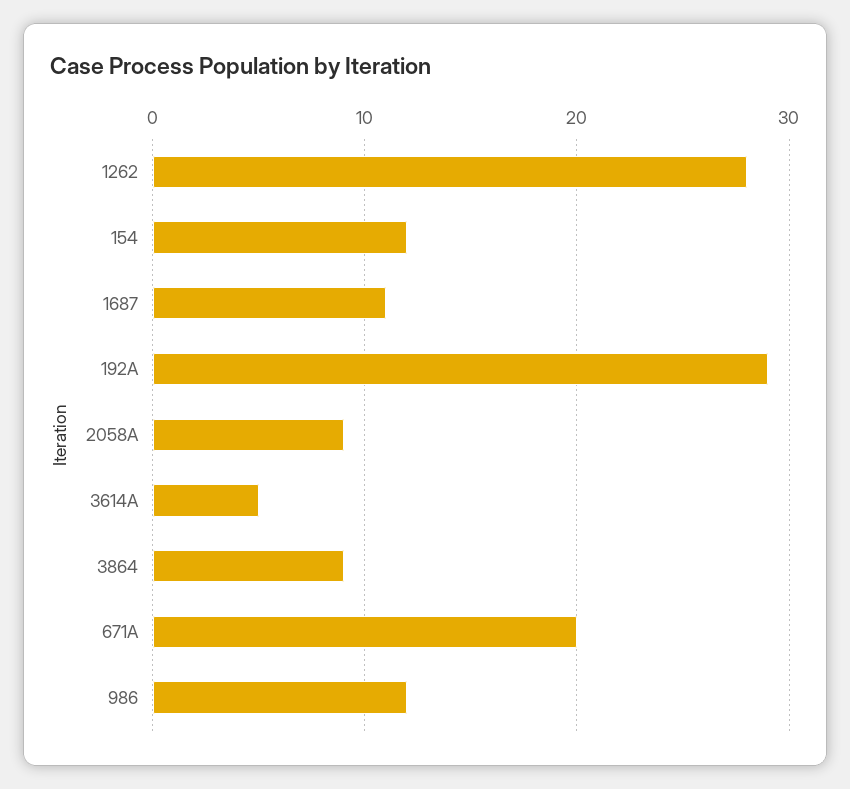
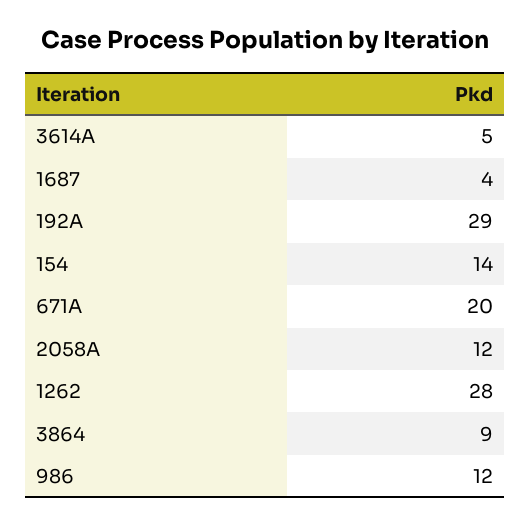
  {
    "1262": 28,
-   "154": 12,
+   "154": 14,
-   "1687": 11,
+   "1687": 4,
    "192A": 29,
-   "2058A": 9,
+   "2058A": 12,
    "3614A": 5,
    "3864": 9,
    "671A": 20,
    "986": 12
  }

